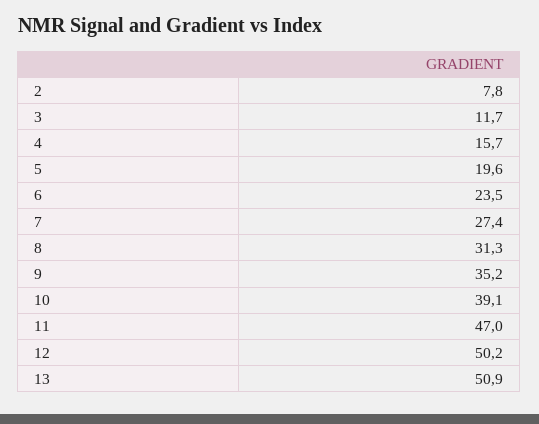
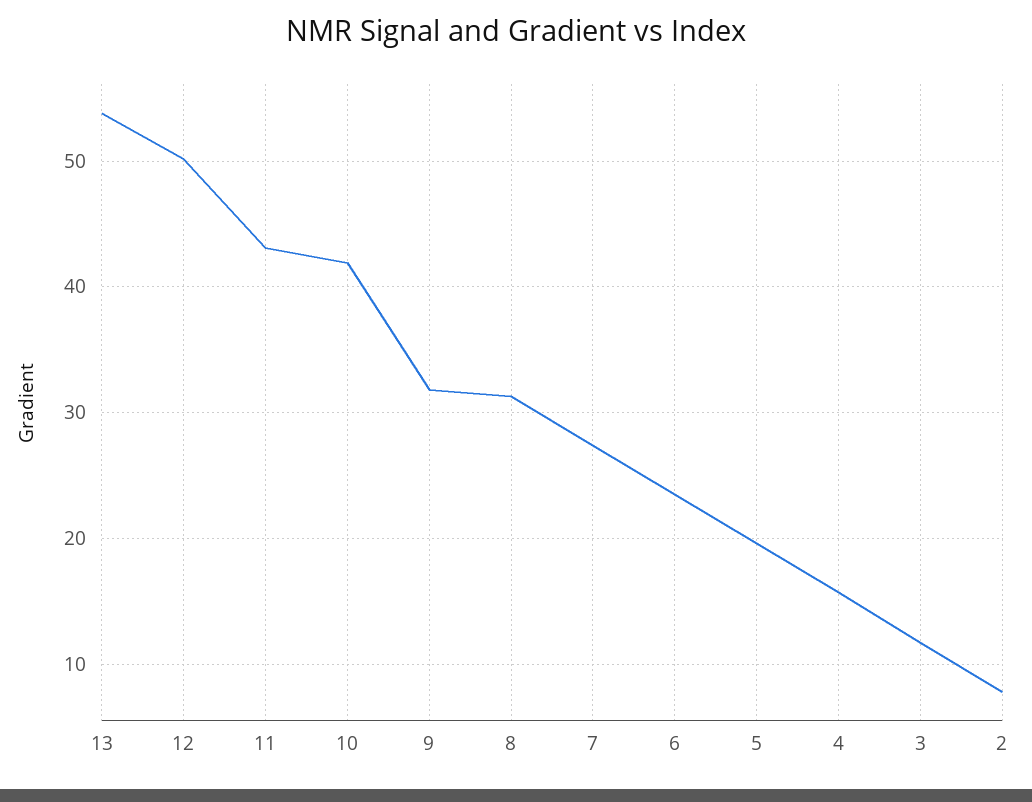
  {
    "2": 7.8,
    "3": 11.7,
    "4": 15.7,
    "5": 19.6,
    "6": 23.5,
    "7": 27.4,
    "8": 31.3,
-   "9": 35.2,
+   "9": 32,
-   "10": 39.1,
+   "10": 42,
-   "11": 47,
+   "11": 43,
    "12": 50.2,
-   "13": 50.9
+   "13": 54
  }

